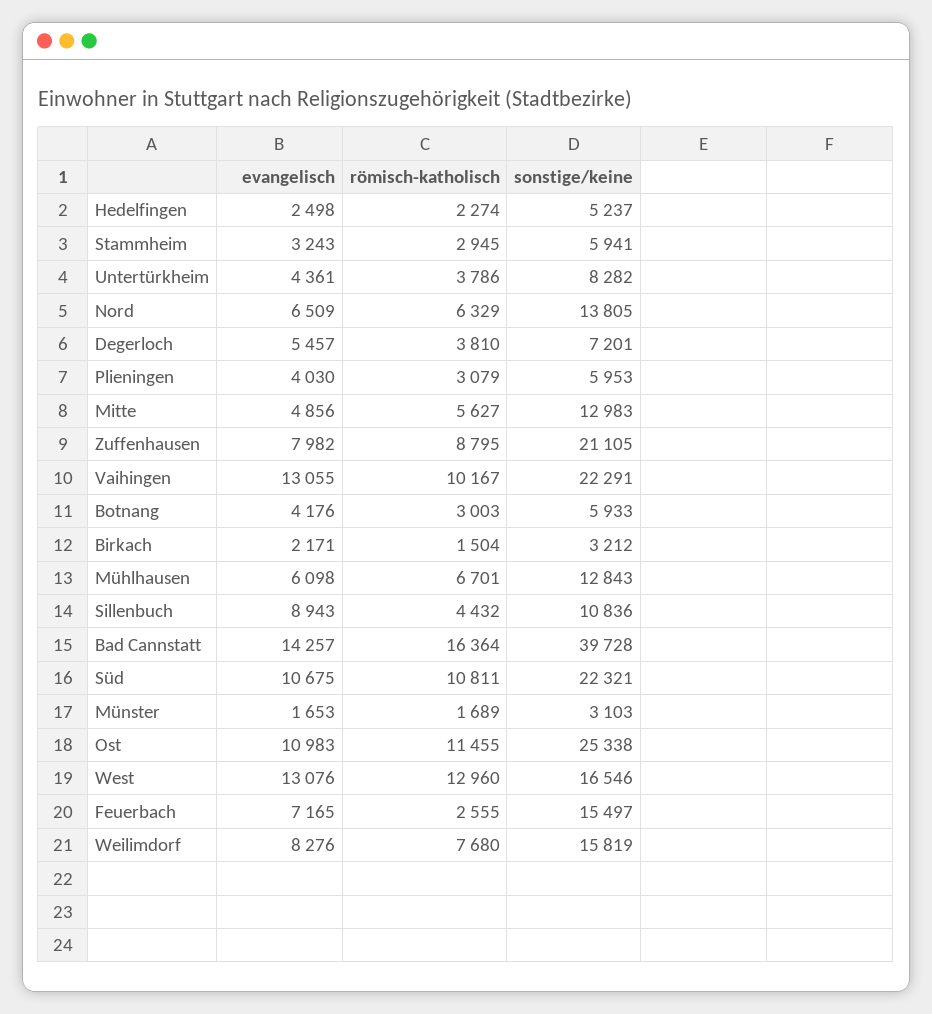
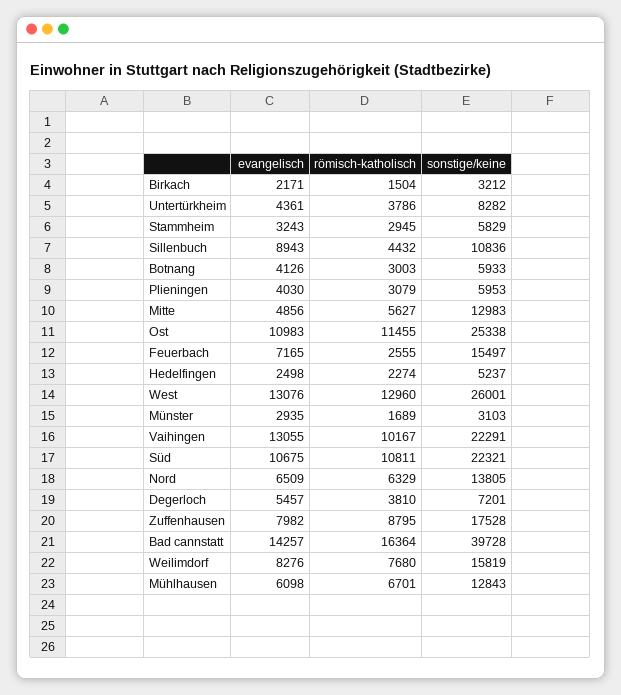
  {
    "evangelisch": {
      "Hedelfingen": 2498,
      "Stammheim": 3243,
      "Untertürkheim": 4361,
      "Nord": 6509,
      "Degerloch": 5457,
      "Plieningen": 4030,
      "Mitte": 4856,
      "Zuffenhausen": 7982,
      "Vaihingen": 13055,
-     "Botnang": 4176,
+     "Botnang": 4126,
      "Birkach": 2171,
      "Mühlhausen": 6098,
      "Sillenbuch": 8943,
      "Bad Cannstatt": 14257,
      "Süd": 10675,
-     "Münster": 1653,
+     "Münster": 2935,
      "Ost": 10983,
      "West": 13076,
      "Feuerbach": 7165,
      "Weilimdorf": 8276
    },
    "römisch-katholisch": {
      "Hedelfingen": 2274,
      "Stammheim": 2945,
      "Untertürkheim": 3786,
      "Nord": 6329,
      "Degerloch": 3810,
      "Plieningen": 3079,
      "Mitte": 5627,
      "Zuffenhausen": 8795,
      "Vaihingen": 10167,
      "Botnang": 3003,
      "Birkach": 1504,
      "Mühlhausen": 6701,
      "Sillenbuch": 4432,
      "Bad Cannstatt": 16364,
      "Süd": 10811,
      "Münster": 1689,
      "Ost": 11455,
      "West": 12960,
      "Feuerbach": 2555,
      "Weilimdorf": 7680
    },
    "sonstige/keine": {
      "Hedelfingen": 5237,
-     "Stammheim": 5941,
+     "Stammheim": 5829,
      "Untertürkheim": 8282,
      "Nord": 13805,
      "Degerloch": 7201,
      "Plieningen": 5953,
      "Mitte": 12983,
-     "Zuffenhausen": 21105,
+     "Zuffenhausen": 17528,
      "Vaihingen": 22291,
      "Botnang": 5933,
      "Birkach": 3212,
      "Mühlhausen": 12843,
      "Sillenbuch": 10836,
      "Bad Cannstatt": 39728,
      "Süd": 22321,
      "Münster": 3103,
      "Ost": 25338,
-     "West": 16546,
+     "West": 26001,
      "Feuerbach": 15497,
      "Weilimdorf": 15819
    }
  }

